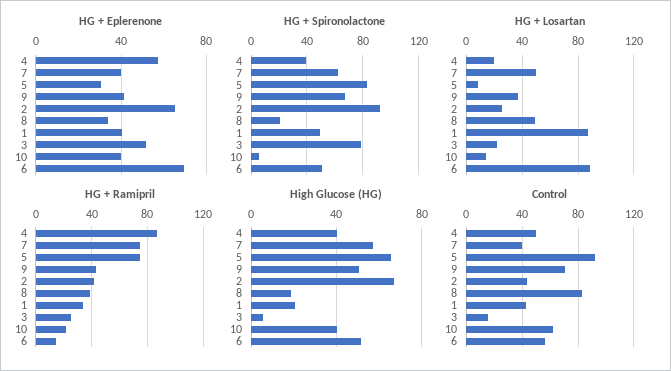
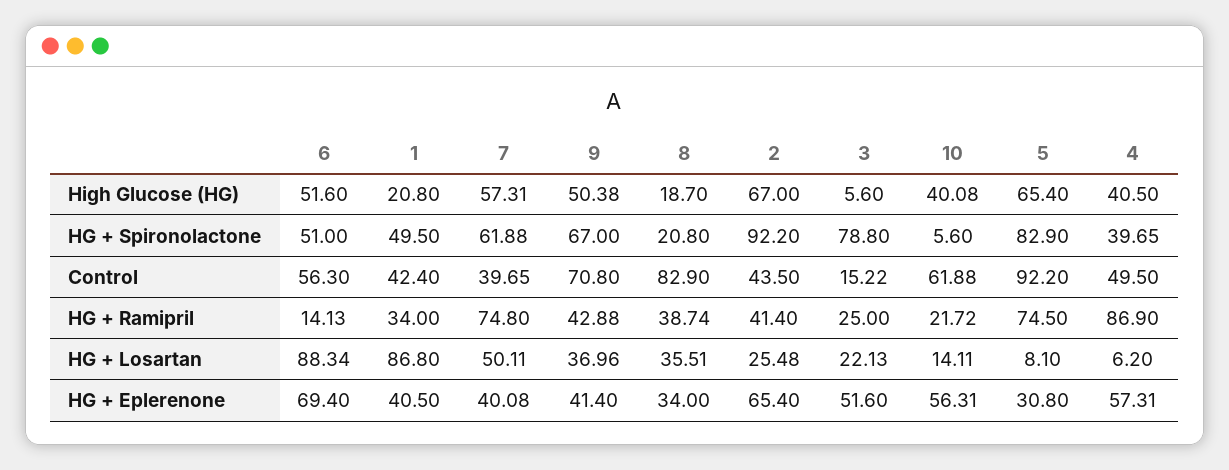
  {
    "HG + Eplerenone": {
      "4": 57.31,
      "7": 40.08,
      "5": 30.8,
      "9": 41.4,
      "2": 65.4,
      "8": 34,
      "1": 40.5,
      "3": 51.6,
-     "10": 40,
+     "10": 56.31,
      "6": 69.4
    },
    "HG + Spironolactone": {
      "4": 39.65,
      "7": 61.88,
      "5": 82.9,
      "9": 67,
      "2": 92.2,
      "8": 20.8,
      "1": 49.5,
      "3": 78.8,
      "10": 5.6,
      "6": 51
    },
    "HG + Losartan": {
-     "4": 20,
+     "4": 6.2,
      "7": 50.11,
      "5": 8.1,
      "9": 36.96,
      "2": 25.48,
-     "8": 50,
+     "8": 35.51,
      "1": 86.8,
      "3": 22.13,
      "10": 14.11,
      "6": 88.34
    },
    "HG + Ramipril": {
      "4": 86.9,
      "7": 74.8,
      "5": 74.5,
      "9": 42.88,
      "2": 41.4,
      "8": 38.74,
      "1": 34,
      "3": 25,
      "10": 21.72,
      "6": 14.13
    },
    "High Glucose (HG)": {
      "4": 40.5,
      "7": 57.31,
      "5": 65.4,
      "9": 50.38,
      "2": 67,
      "8": 18.7,
      "1": 20.8,
      "3": 5.6,
      "10": 40.08,
      "6": 51.6
    },
    "Control": {
      "4": 49.5,
      "7": 39.65,
      "5": 92.2,
      "9": 70.8,
      "2": 43.5,
      "8": 82.9,
      "1": 42.4,
      "3": 15.22,
      "10": 61.88,
      "6": 56.3
    }
  }

